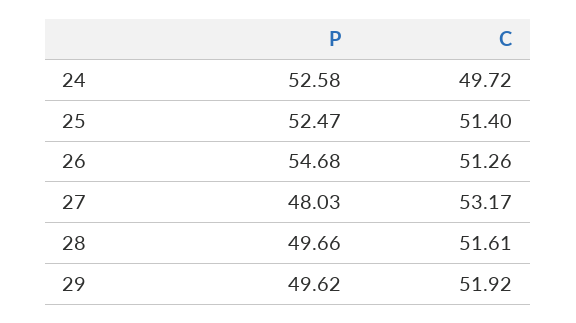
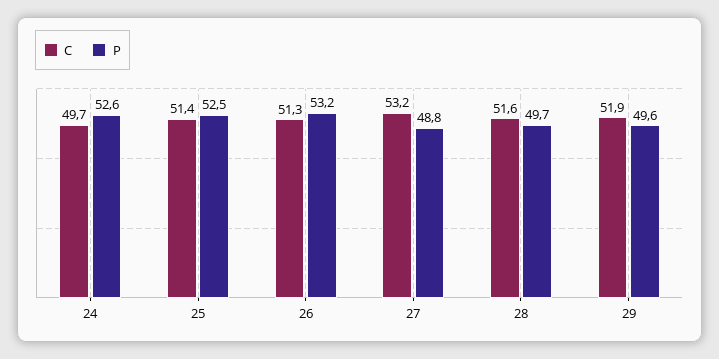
  {
    "P": {
      "24": 52.58,
      "25": 52.47,
-     "26": 54.68,
+     "26": 53.2,
-     "27": 48.03,
+     "27": 48.8,
      "28": 49.66,
      "29": 49.62
    },
    "C": {
      "24": 49.72,
      "25": 51.4,
      "26": 51.26,
      "27": 53.17,
      "28": 51.61,
      "29": 51.92
    }
  }

